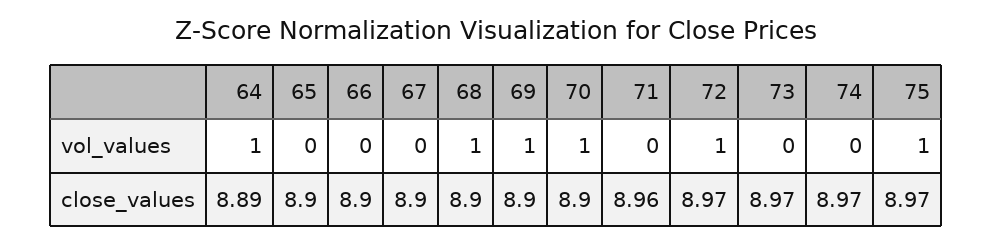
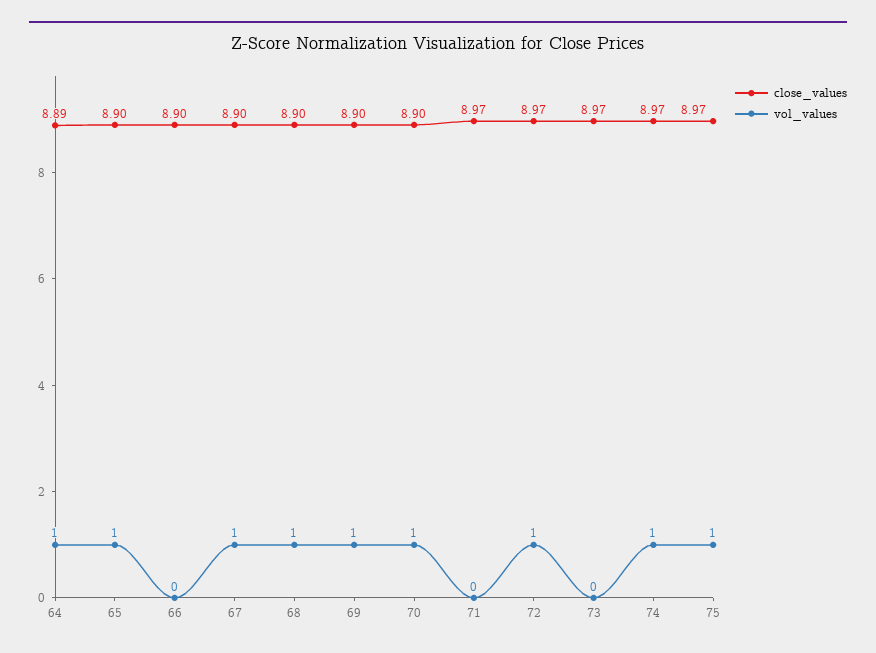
  {
    "vol_values": {
      "64": 1,
-     "65": 0,
+     "65": 1,
      "66": 0,
-     "67": 0,
+     "67": 1,
      "68": 1,
      "69": 1,
      "70": 1,
      "71": 0,
      "72": 1,
      "73": 0,
-     "74": 0,
+     "74": 1,
      "75": 1
    },
    "close_values": {
      "64": 8.89,
      "65": 8.9,
      "66": 8.9,
      "67": 8.9,
      "68": 8.9,
      "69": 8.9,
      "70": 8.9,
-     "71": 8.96,
+     "71": 8.97,
      "72": 8.97,
      "73": 8.97,
      "74": 8.97,
      "75": 8.97
    }
  }

